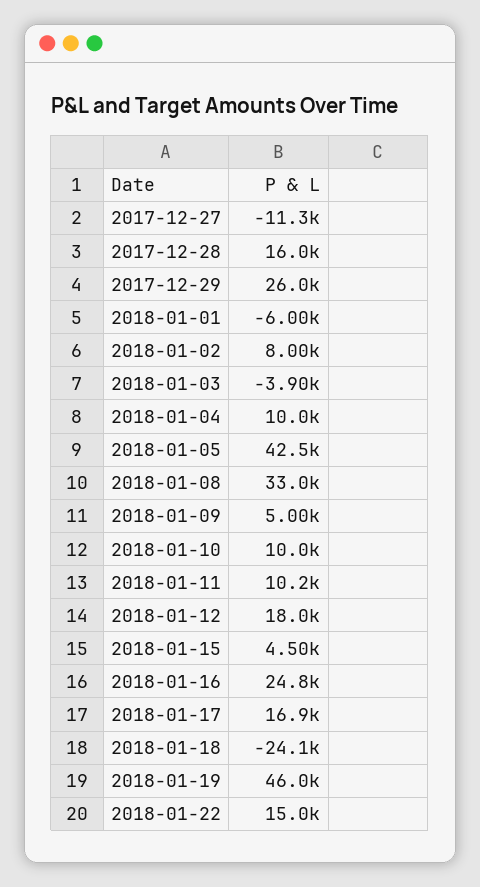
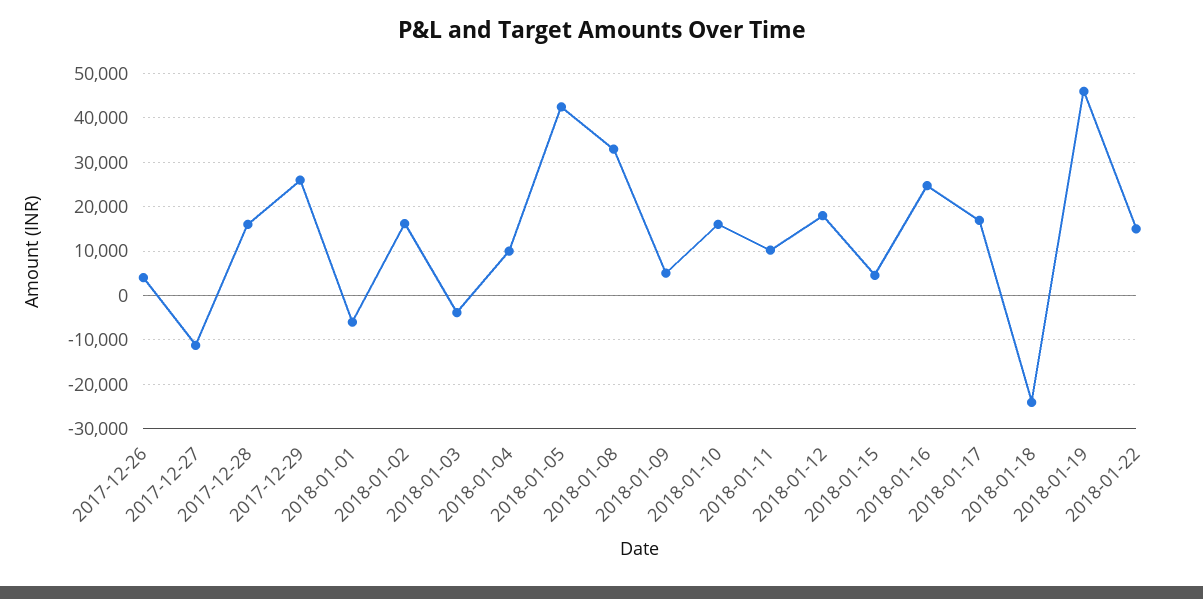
  {
    "2017-12-27": -11300,
    "2017-12-28": 16000,
    "2017-12-29": 26000,
    "2018-01-01": -6000,
-   "2018-01-02": 8000,
+   "2018-01-02": 16000,
    "2018-01-03": -3900,
    "2018-01-04": 10000,
    "2018-01-05": 42500,
    "2018-01-08": 33000,
    "2018-01-09": 5000,
-   "2018-01-10": 10000,
+   "2018-01-10": 16000,
    "2018-01-11": 10200,
    "2018-01-12": 18000,
    "2018-01-15": 4500,
    "2018-01-16": 24800,
    "2018-01-17": 16900,
    "2018-01-18": -24100,
    "2018-01-19": 46000,
-   "2018-01-22": 15000
+   "2018-01-22": 15000,
+   "2017-12-26": 4000
  }

